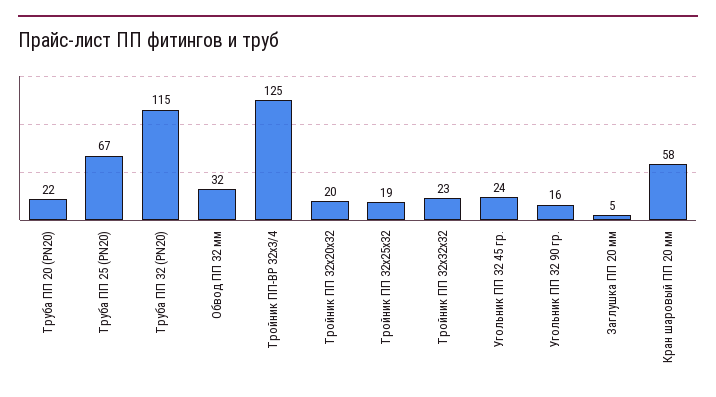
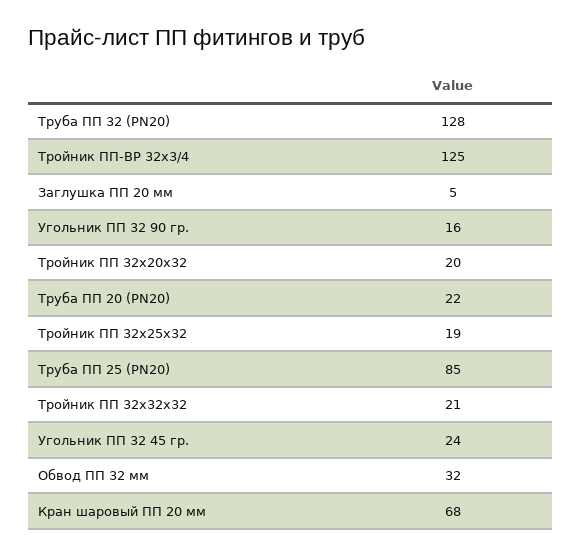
  {
    "Труба ПП 20 (PN20)": 22,
-   "Труба ПП 25 (PN20)": 67,
+   "Труба ПП 25 (PN20)": 85,
-   "Труба ПП 32 (PN20)": 115,
+   "Труба ПП 32 (PN20)": 128,
    "Обвод ПП 32 мм": 32,
    "Тройник ПП-ВР 32х3/4": 125,
    "Тройник ПП 32х20х32": 20,
    "Тройник ПП 32х25х32": 19,
-   "Тройник ПП 32х32х32": 23,
+   "Тройник ПП 32х32х32": 21,
    "Угольник ПП 32 45 гр.": 24,
    "Угольник ПП 32 90 гр.": 16,
    "Заглушка ПП 20 мм": 5,
-   "Кран шаровый ПП 20 мм": 58
+   "Кран шаровый ПП 20 мм": 68
  }

